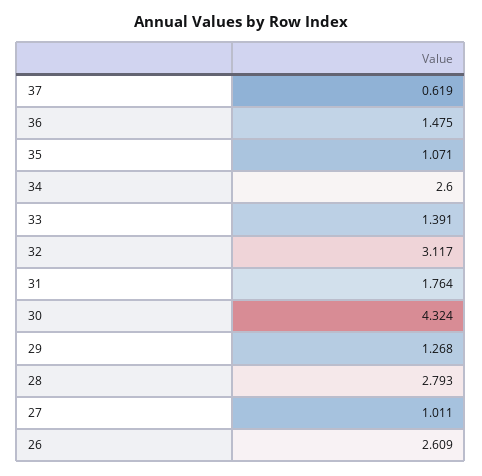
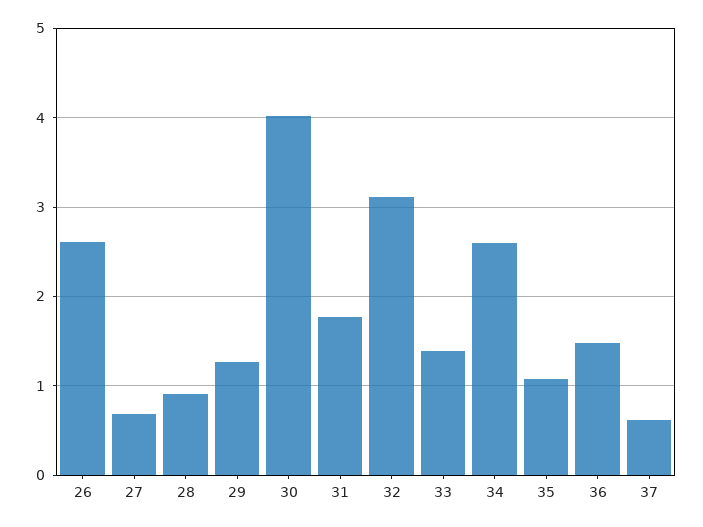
  {
    "37": 0.619,
    "36": 1.475,
    "35": 1.071,
    "34": 2.6,
    "33": 1.391,
    "32": 3.117,
    "31": 1.764,
-   "30": 4.324,
+   "30": 4,
    "29": 1.268,
-   "28": 2.793,
+   "28": 0.9,
-   "27": 1.011,
+   "27": 0.7,
    "26": 2.609
  }

